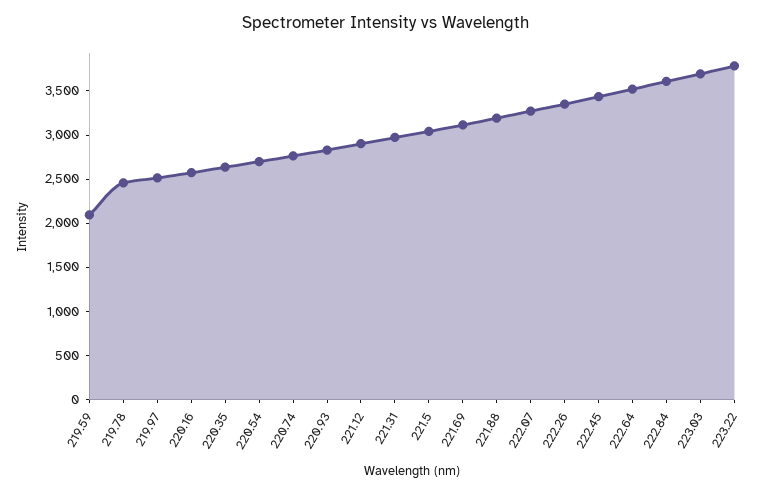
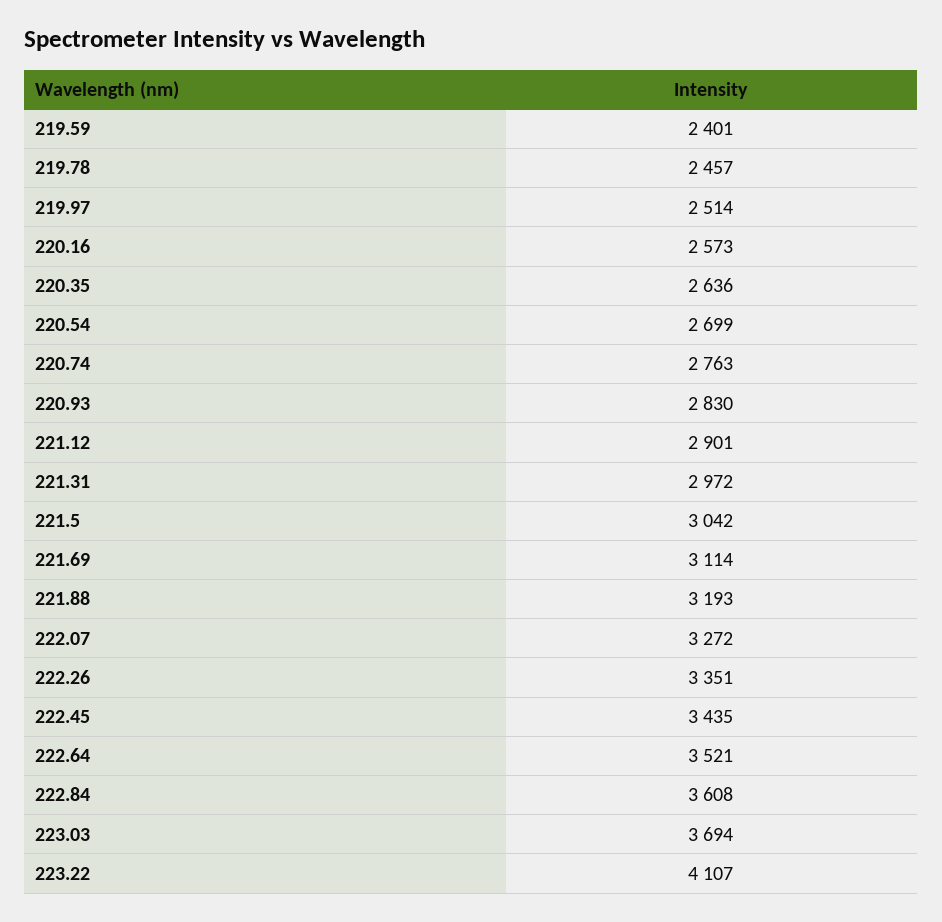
  {
-   "219.59": 2100,
+   "219.59": 2401,
    "219.78": 2457,
    "219.97": 2514,
    "220.16": 2573,
    "220.35": 2636,
    "220.54": 2699,
    "220.74": 2763,
    "220.93": 2830,
    "221.12": 2901,
    "221.31": 2972,
    "221.5": 3042,
    "221.69": 3114,
    "221.88": 3193,
    "222.07": 3272,
    "222.26": 3351,
    "222.45": 3435,
    "222.64": 3521,
    "222.84": 3608,
    "223.03": 3694,
-   "223.22": 3800
+   "223.22": 4107
  }

